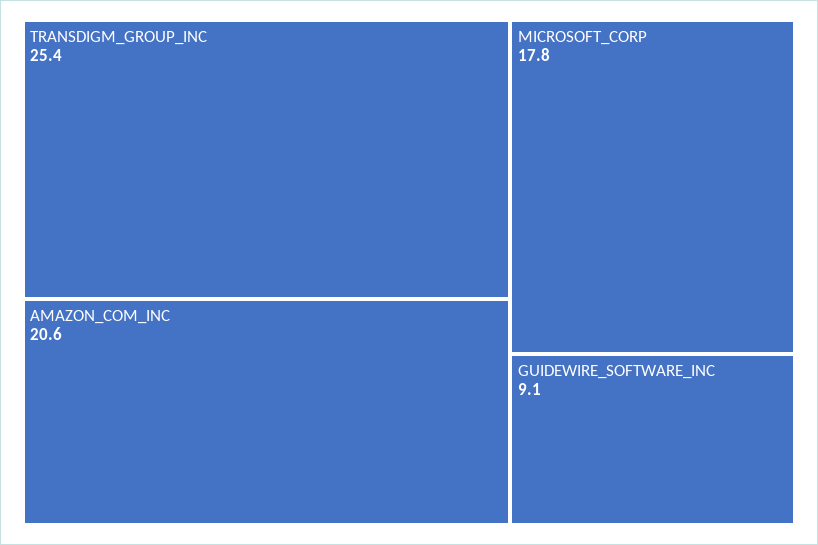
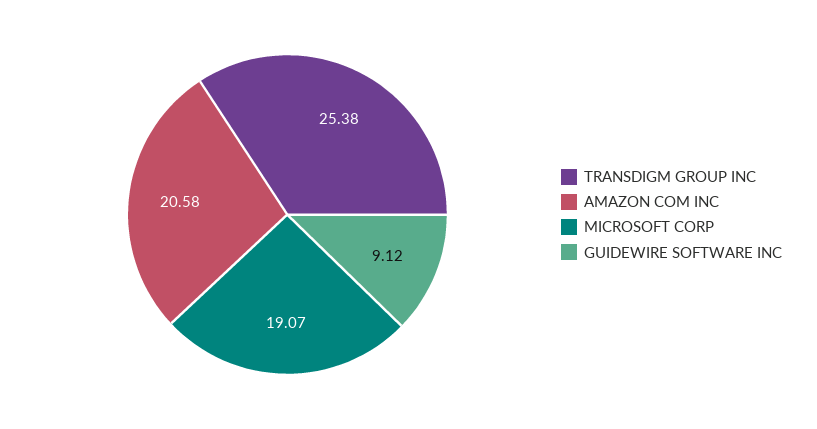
  {
    "TRANSDIGM_GROUP_INC": 25.38,
    "AMAZON_COM_INC": 20.58,
-   "MICROSOFT_CORP": 17.8,
+   "MICROSOFT_CORP": 19.07,
    "GUIDEWIRE_SOFTWARE_INC": 9.12
  }

